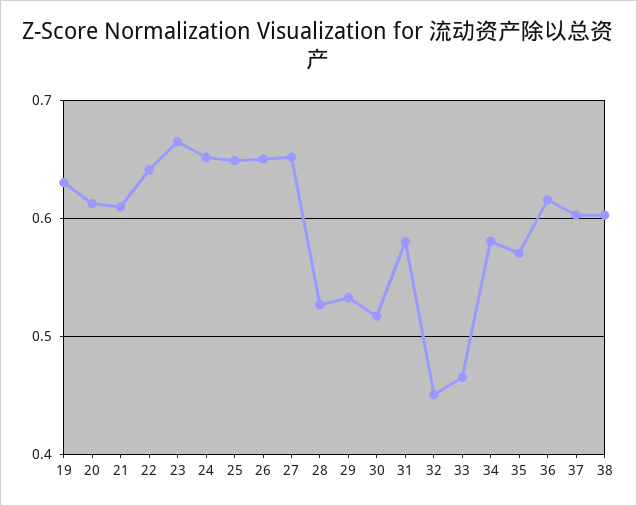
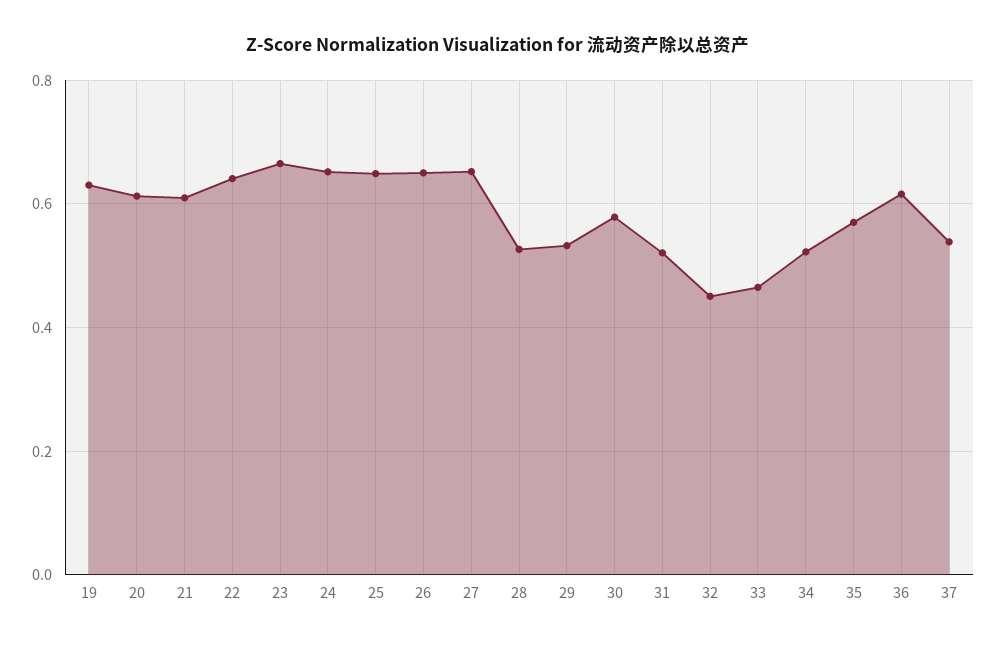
  {
    "19": 0.63,
    "20": 0.61,
    "21": 0.61,
    "22": 0.64,
    "23": 0.67,
    "24": 0.65,
    "25": 0.65,
    "26": 0.65,
    "27": 0.65,
    "28": 0.53,
    "29": 0.53,
-   "30": 0.52,
+   "30": 0.58,
-   "31": 0.58,
+   "31": 0.52,
    "32": 0.45,
    "33": 0.47,
-   "34": 0.58,
+   "34": 0.52,
    "35": 0.57,
    "36": 0.62,
-   "37": 0.6,
+   "37": 0.54
-   "38": 0.6
  }

